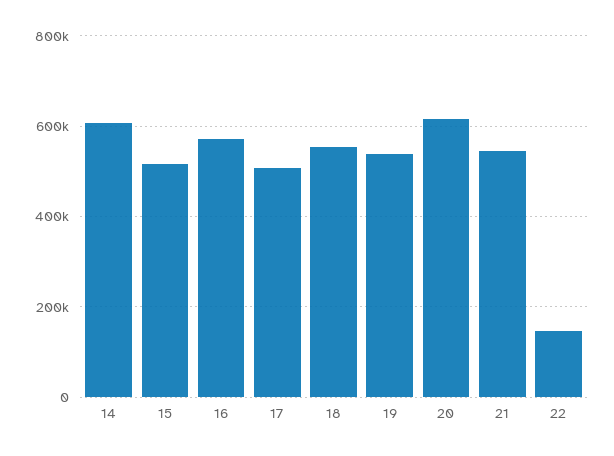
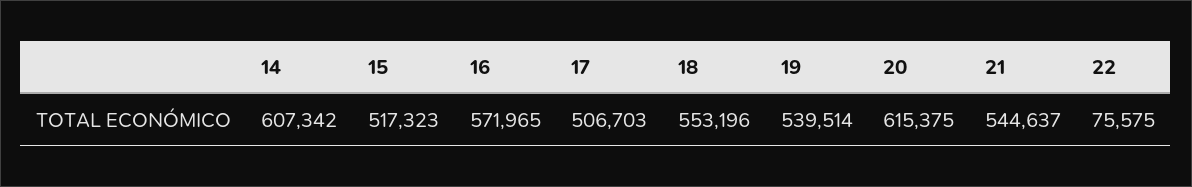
  {
    "14": 607342,
    "15": 517323,
    "16": 571965,
    "17": 506703,
    "18": 553196,
    "19": 539514,
    "20": 615375,
    "21": 544637,
-   "22": 140000
+   "22": 75575
  }

